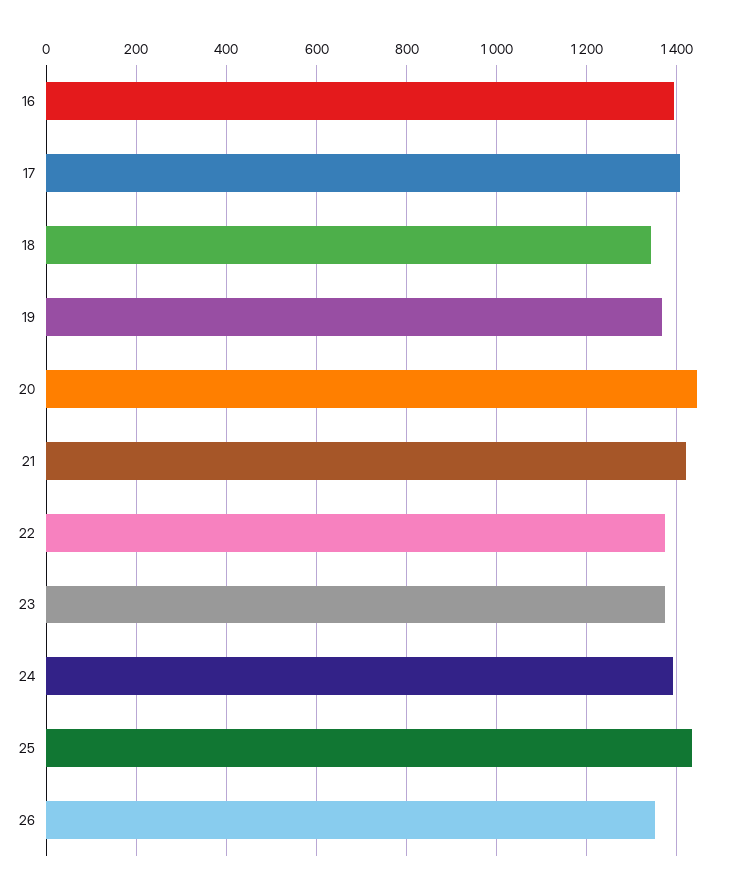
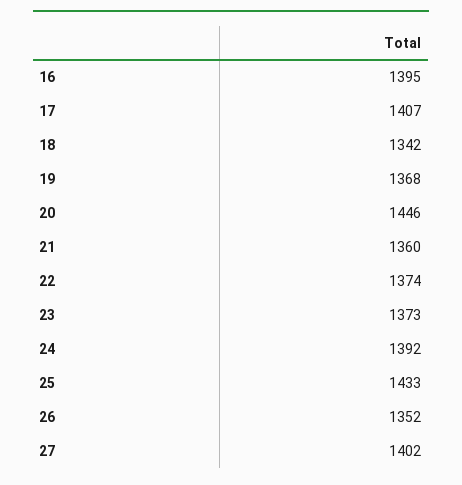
  {
    "16": 1395,
    "17": 1407,
    "18": 1342,
    "19": 1368,
    "20": 1446,
-   "21": 1420,
+   "21": 1360,
    "22": 1374,
    "23": 1373,
    "24": 1392,
    "25": 1433,
-   "26": 1352
+   "26": 1352,
+   "27": 1402
  }

